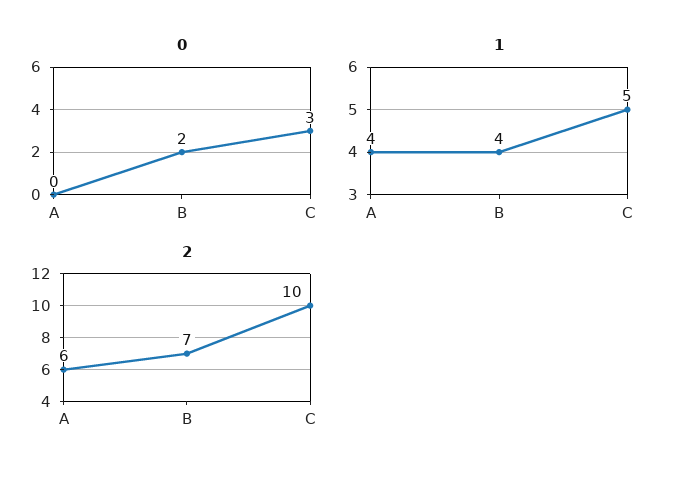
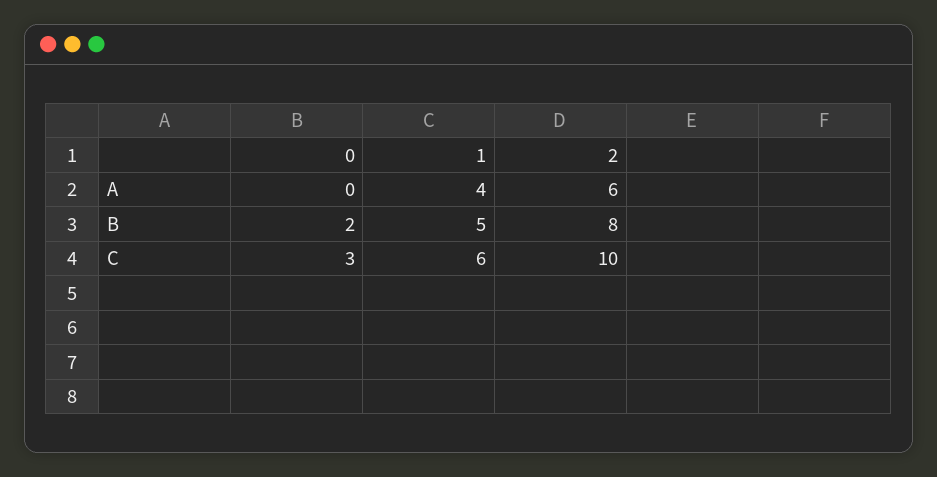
  {
    "0": {
      "A": 0,
      "B": 2,
      "C": 3
    },
    "1": {
      "A": 4,
-     "B": 4,
+     "B": 5,
-     "C": 5
+     "C": 6
    },
    "2": {
      "A": 6,
-     "B": 7,
+     "B": 8,
      "C": 10
    }
  }

